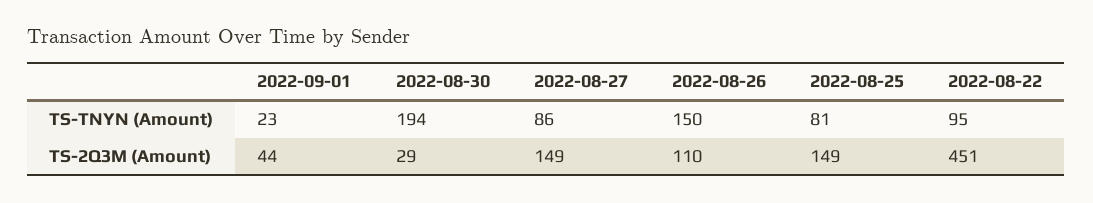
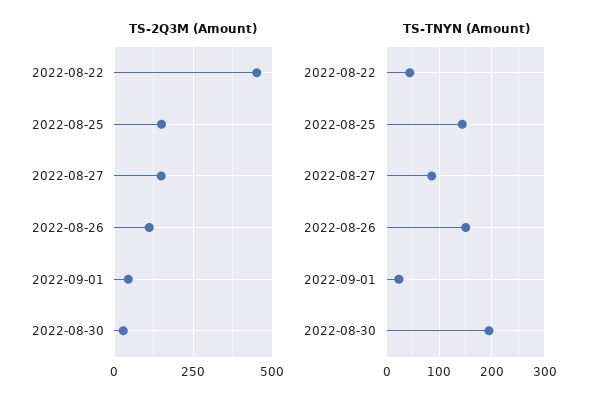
  {
    "TS-TNYN (Amount)": {
      "2022-09-01": 23,
      "2022-08-30": 194,
      "2022-08-27": 86,
      "2022-08-26": 150,
-     "2022-08-25": 81,
+     "2022-08-25": 140,
-     "2022-08-22": 95
+     "2022-08-22": 40
    },
    "TS-2Q3M (Amount)": {
      "2022-09-01": 44,
      "2022-08-30": 29,
      "2022-08-27": 149,
      "2022-08-26": 110,
      "2022-08-25": 149,
      "2022-08-22": 451
    }
  }

